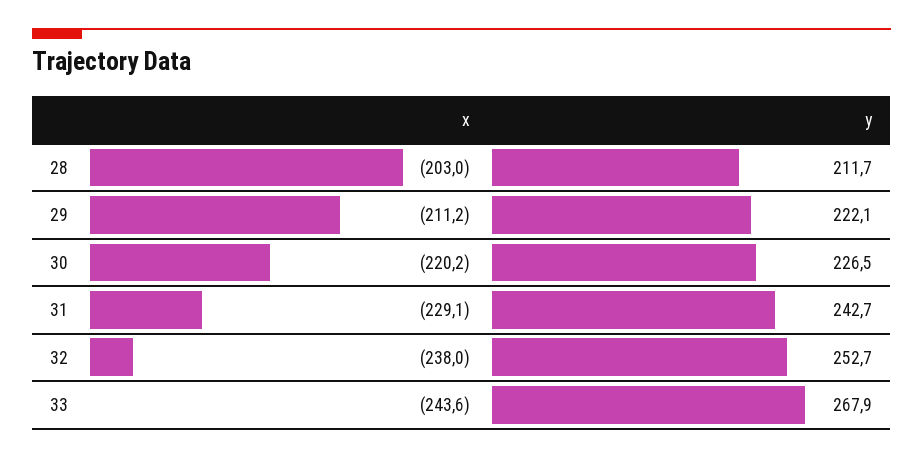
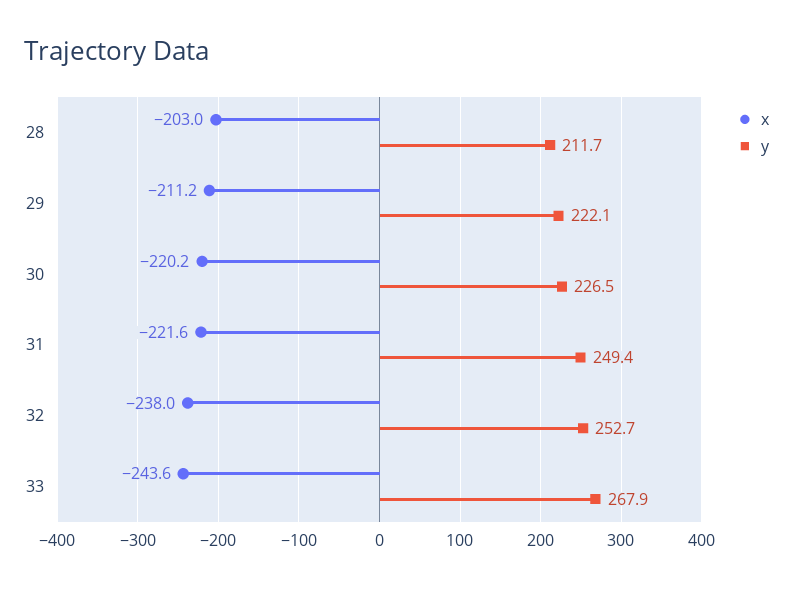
  {
    "x": {
      "28": -203,
      "29": -211.2,
      "30": -220.2,
-     "31": -229.1,
+     "31": -221.6,
      "32": -238,
      "33": -243.6
    },
    "y": {
      "28": 211.7,
      "29": 222.1,
      "30": 226.5,
-     "31": 242.7,
+     "31": 249.4,
      "32": 252.7,
      "33": 267.9
    }
  }

